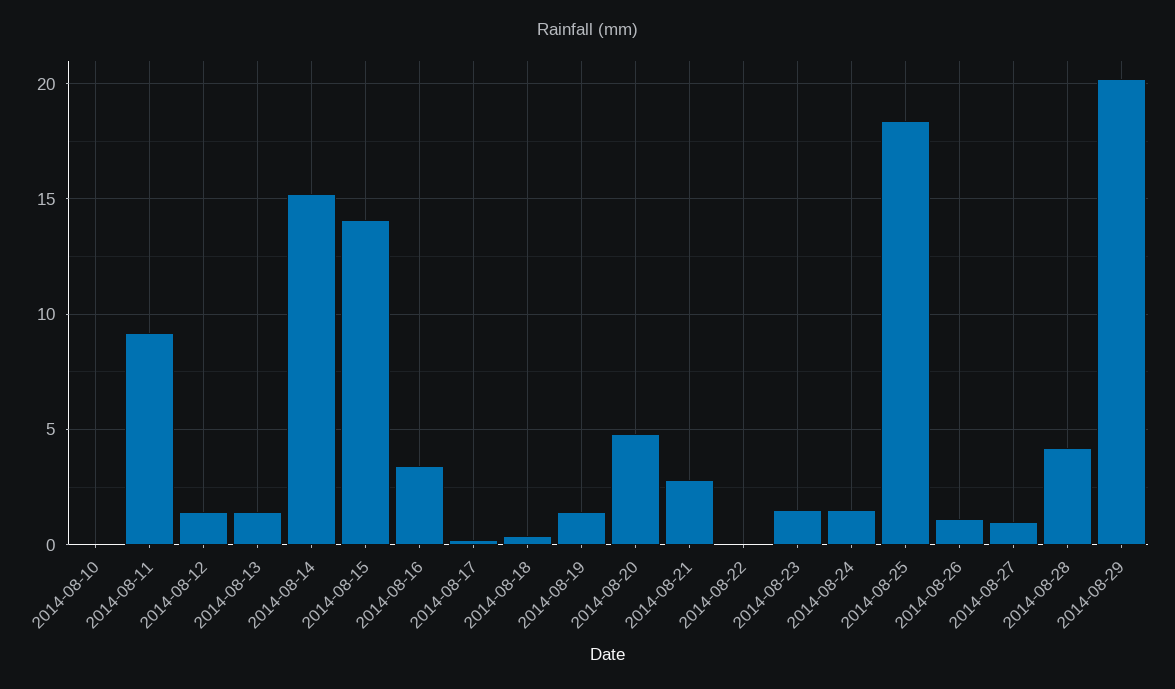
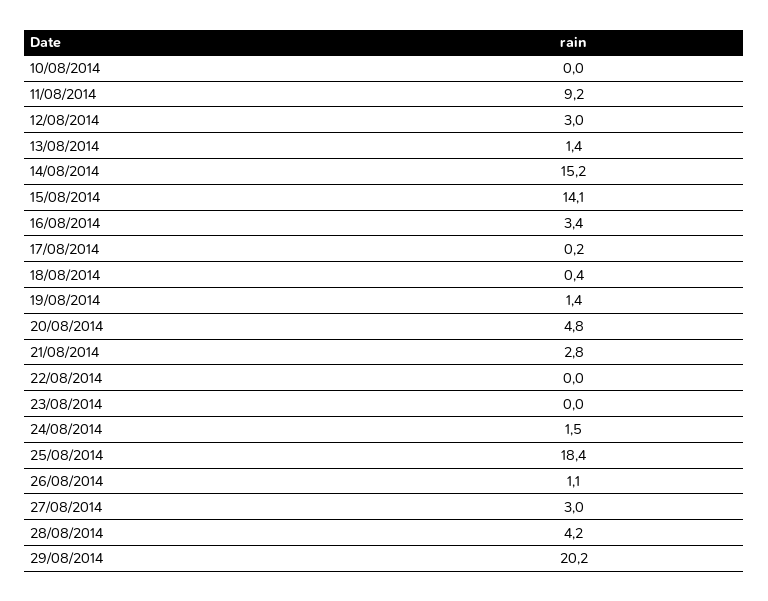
  {
    "2014-08-10": 0,
    "2014-08-11": 9.2,
-   "2014-08-12": 1.5,
+   "2014-08-12": 3,
    "2014-08-13": 1.4,
    "2014-08-14": 15.2,
    "2014-08-15": 14.1,
    "2014-08-16": 3.4,
    "2014-08-17": 0.2,
    "2014-08-18": 0.4,
    "2014-08-19": 1.4,
    "2014-08-20": 4.8,
    "2014-08-21": 2.8,
    "2014-08-22": 0,
-   "2014-08-23": 1.5,
+   "2014-08-23": 0,
    "2014-08-24": 1.5,
    "2014-08-25": 18.4,
    "2014-08-26": 1.1,
-   "2014-08-27": 1,
+   "2014-08-27": 3,
    "2014-08-28": 4.2,
    "2014-08-29": 20.2
  }

